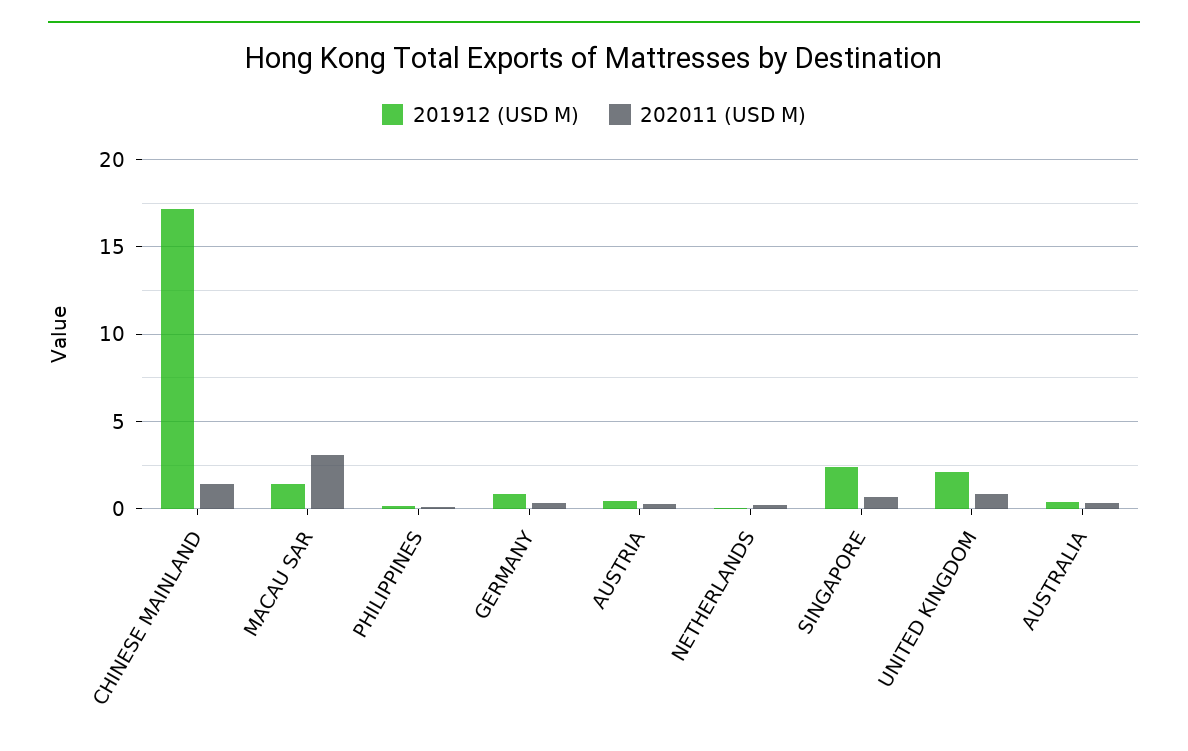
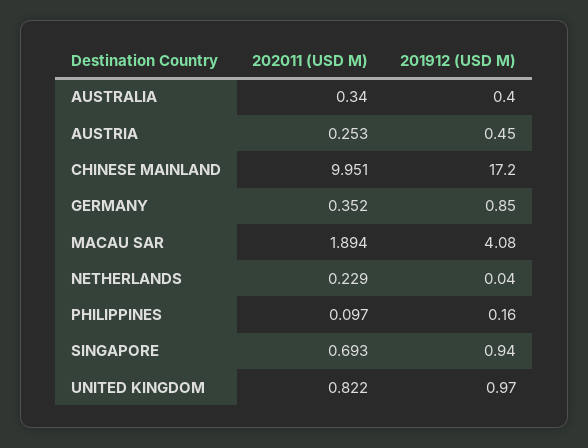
  {
    "201912 (USD M)": {
      "CHINESE MAINLAND": 17.2,
-     "MACAU SAR": 1.5,
+     "MACAU SAR": 4.08,
      "PHILIPPINES": 0.16,
      "GERMANY": 0.85,
      "AUSTRIA": 0.45,
      "NETHERLANDS": 0.04,
-     "SINGAPORE": 2.5,
+     "SINGAPORE": 0.94,
-     "UNITED KINGDOM": 2,
+     "UNITED KINGDOM": 0.97,
      "AUSTRALIA": 0.4
    },
    "202011 (USD M)": {
-     "CHINESE MAINLAND": 1.5,
+     "CHINESE MAINLAND": 9.951,
-     "MACAU SAR": 3,
+     "MACAU SAR": 1.894,
      "PHILIPPINES": 0.097,
      "GERMANY": 0.352,
      "AUSTRIA": 0.253,
      "NETHERLANDS": 0.229,
      "SINGAPORE": 0.693,
      "UNITED KINGDOM": 0.822,
      "AUSTRALIA": 0.34
    }
  }

